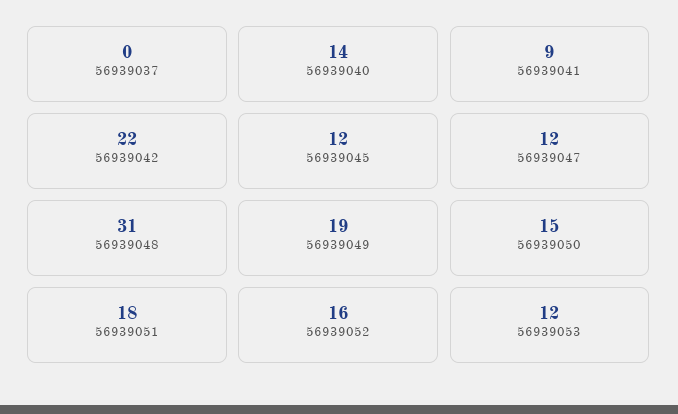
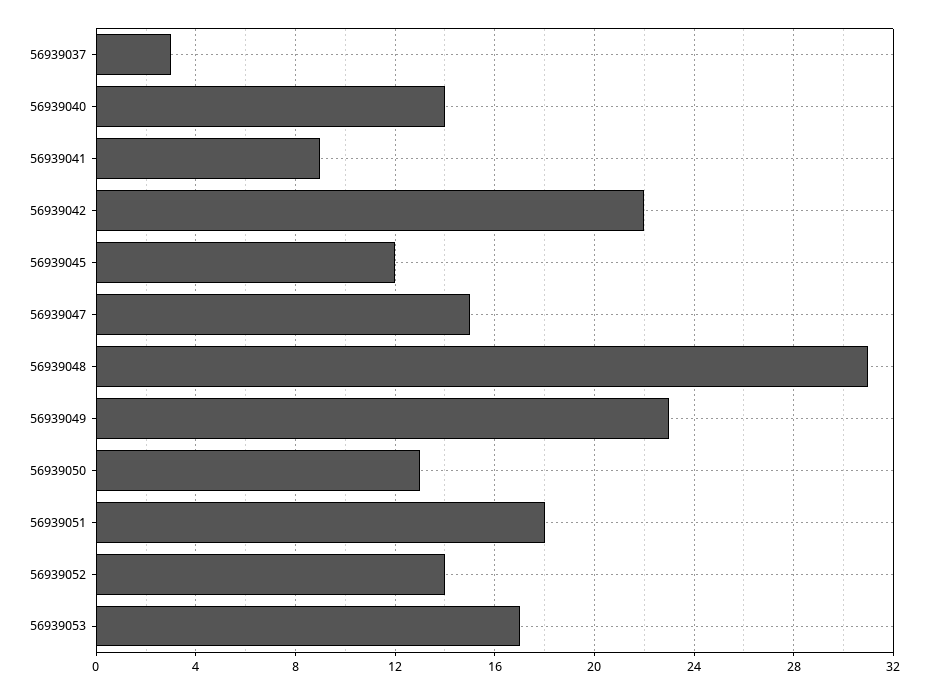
  {
-   "56939037": 0,
+   "56939037": 3,
    "56939040": 14,
    "56939041": 9,
    "56939042": 22,
    "56939045": 12,
-   "56939047": 12,
+   "56939047": 15,
    "56939048": 31,
-   "56939049": 19,
+   "56939049": 23,
-   "56939050": 15,
+   "56939050": 13,
    "56939051": 18,
-   "56939052": 16,
+   "56939052": 14,
-   "56939053": 12
+   "56939053": 17
  }

